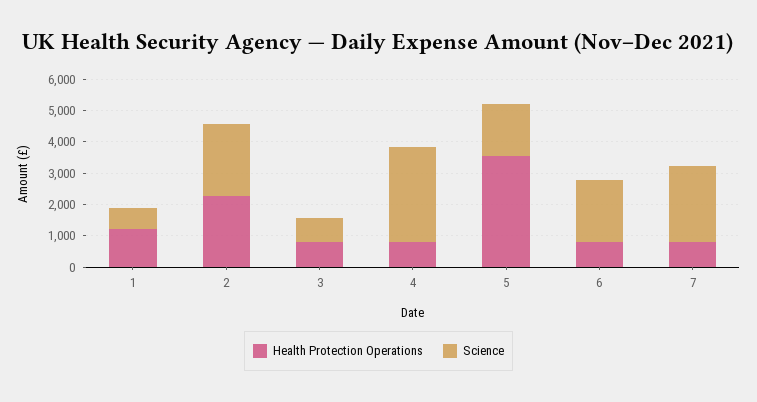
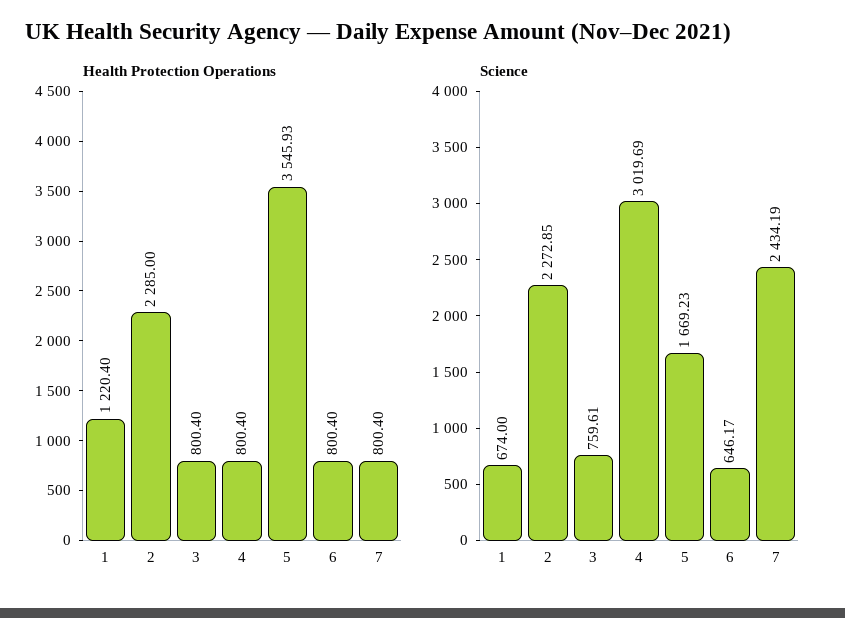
  {
    "Health Protection Operations": {
      "1": 1220.4,
      "2": 2285,
      "3": 800.4,
      "4": 800.4,
      "5": 3545.93,
      "6": 800.4,
      "7": 800.4
    },
    "Science": {
      "1": 674,
      "2": 2272.85,
      "3": 759.61,
      "4": 3019.69,
      "5": 1669.23,
-     "6": 2000,
+     "6": 646.17,
      "7": 2434.19
    }
  }

